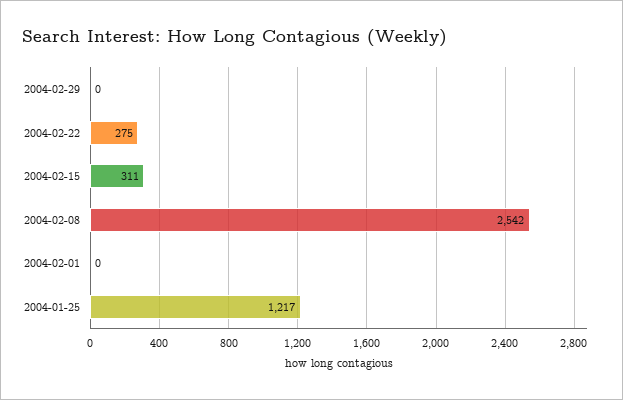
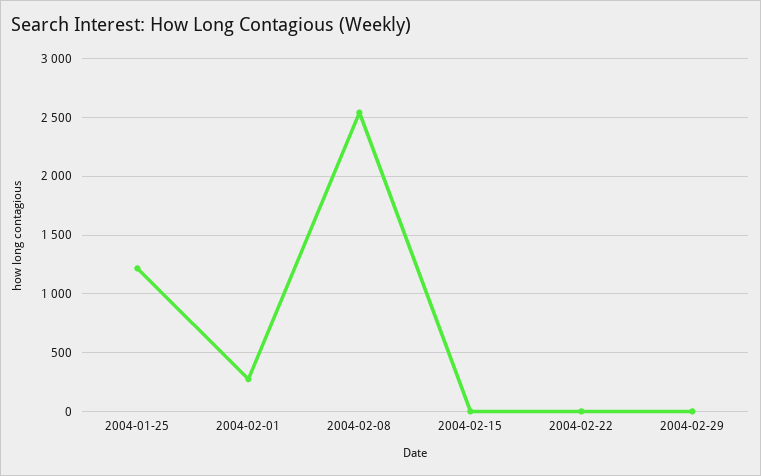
  {
    "2004-02-29": 0,
-   "2004-02-22": 275,
+   "2004-02-22": 0,
-   "2004-02-15": 311,
+   "2004-02-15": 0,
    "2004-02-08": 2542,
-   "2004-02-01": 0,
+   "2004-02-01": 300,
    "2004-01-25": 1217
  }

